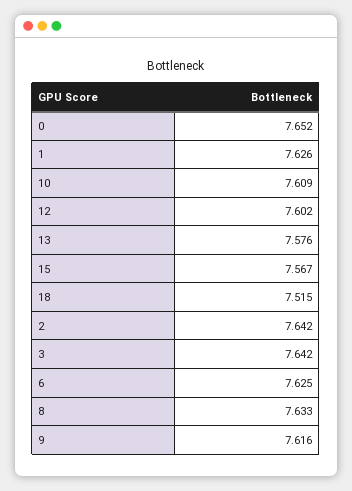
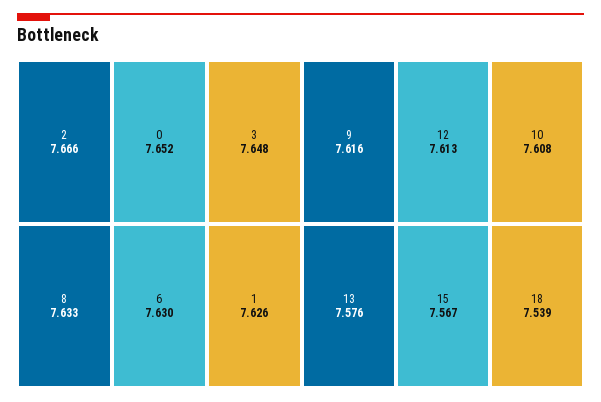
  {
    "0": 7.652,
    "1": 7.626,
-   "10": 7.609,
+   "10": 7.608,
-   "12": 7.602,
+   "12": 7.613,
    "13": 7.576,
    "15": 7.567,
-   "18": 7.515,
+   "18": 7.539,
-   "2": 7.642,
+   "2": 7.666,
-   "3": 7.642,
+   "3": 7.648,
-   "6": 7.625,
+   "6": 7.63,
    "8": 7.633,
    "9": 7.616
  }

